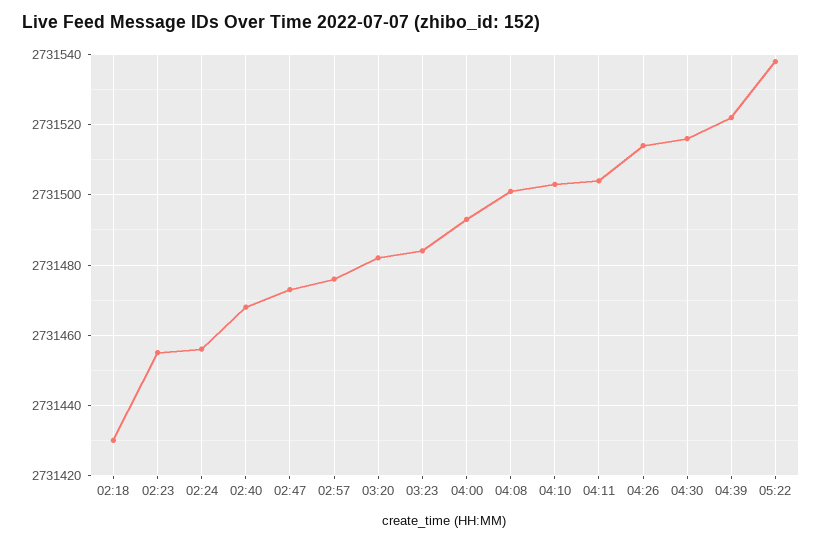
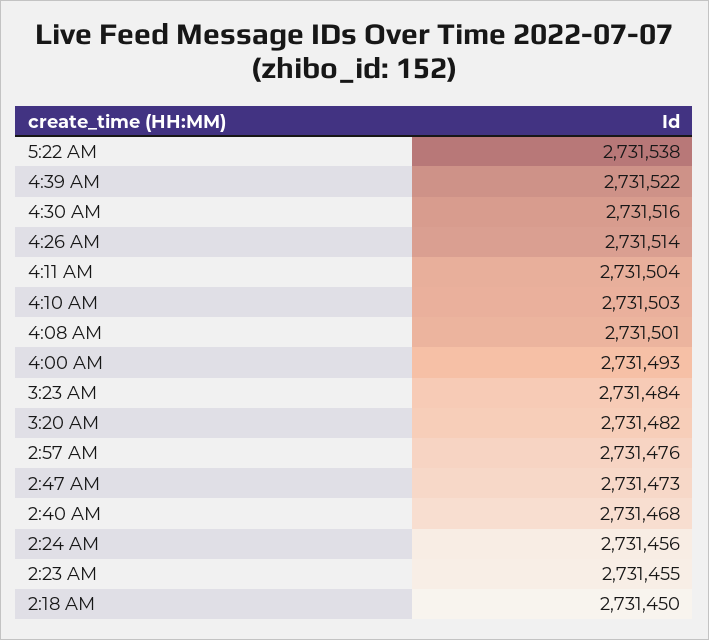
  {
-   "02:18": 2731430,
+   "02:18": 2731450,
    "02:23": 2731455,
    "02:24": 2731456,
    "02:40": 2731468,
    "02:47": 2731473,
    "02:57": 2731476,
    "03:20": 2731482,
    "03:23": 2731484,
    "04:00": 2731493,
    "04:08": 2731501,
    "04:10": 2731503,
    "04:11": 2731504,
    "04:26": 2731514,
    "04:30": 2731516,
    "04:39": 2731522,
    "05:22": 2731538
  }

